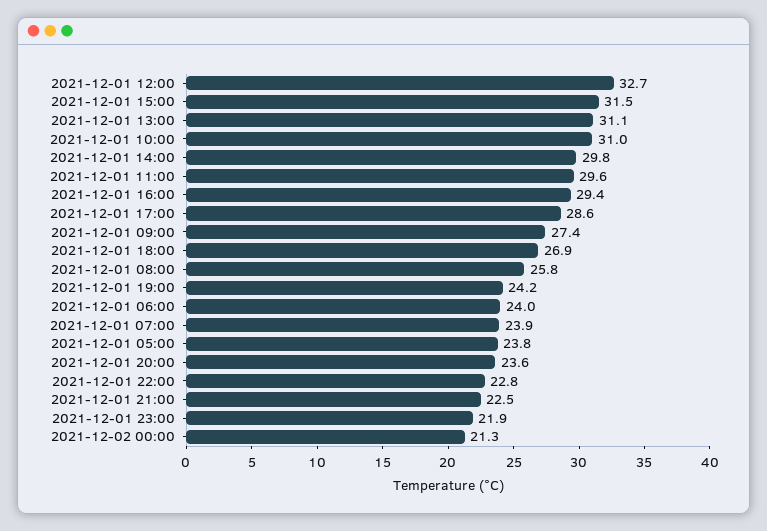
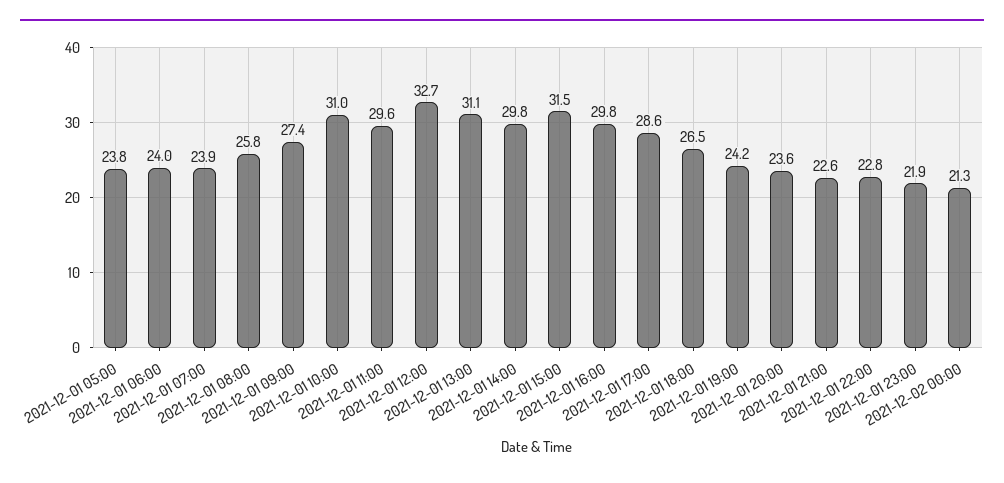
  {
    "2021-12-01 12:00": 32.7,
    "2021-12-01 15:00": 31.5,
    "2021-12-01 13:00": 31.1,
    "2021-12-01 10:00": 31,
    "2021-12-01 14:00": 29.8,
    "2021-12-01 11:00": 29.6,
-   "2021-12-01 16:00": 29.4,
+   "2021-12-01 16:00": 29.8,
    "2021-12-01 17:00": 28.6,
    "2021-12-01 09:00": 27.4,
-   "2021-12-01 18:00": 26.9,
+   "2021-12-01 18:00": 26.5,
    "2021-12-01 08:00": 25.8,
    "2021-12-01 19:00": 24.2,
    "2021-12-01 06:00": 24,
    "2021-12-01 07:00": 23.9,
    "2021-12-01 05:00": 23.8,
    "2021-12-01 20:00": 23.6,
    "2021-12-01 22:00": 22.8,
-   "2021-12-01 21:00": 22.5,
+   "2021-12-01 21:00": 22.6,
    "2021-12-01 23:00": 21.9,
    "2021-12-02 00:00": 21.3
  }

